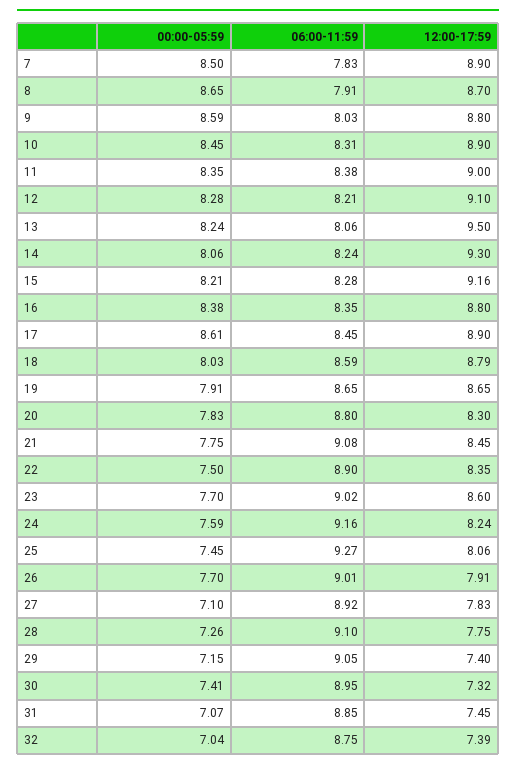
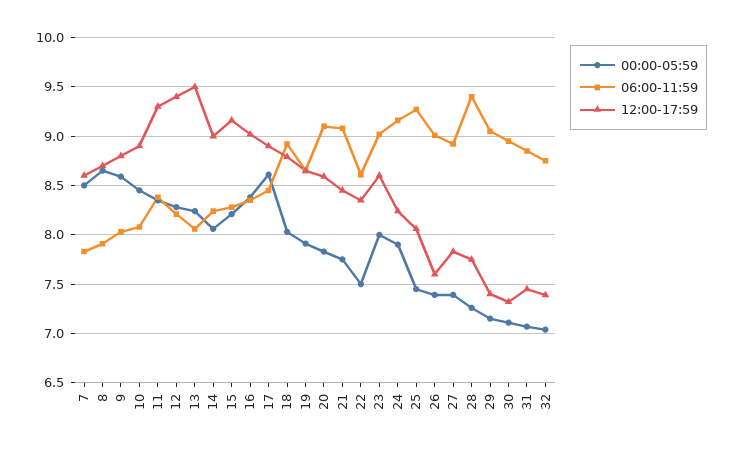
  {
    "00:00-05:59": {
      "7": 8.5,
      "8": 8.65,
      "9": 8.59,
      "10": 8.45,
      "11": 8.35,
      "12": 8.28,
      "13": 8.24,
      "14": 8.06,
      "15": 8.21,
      "16": 8.38,
      "17": 8.61,
      "18": 8.03,
      "19": 7.91,
      "20": 7.83,
      "21": 7.75,
      "22": 7.5,
-     "23": 7.7,
+     "23": 8,
-     "24": 7.59,
+     "24": 7.9,
      "25": 7.45,
-     "26": 7.7,
+     "26": 7.4,
-     "27": 7.1,
+     "27": 7.4,
      "28": 7.26,
      "29": 7.15,
-     "30": 7.41,
+     "30": 7.1,
      "31": 7.07,
      "32": 7.04
    },
    "06:00-11:59": {
      "7": 7.83,
      "8": 7.91,
      "9": 8.03,
-     "10": 8.31,
+     "10": 8.1,
      "11": 8.38,
      "12": 8.21,
      "13": 8.06,
      "14": 8.24,
      "15": 8.28,
      "16": 8.35,
      "17": 8.45,
-     "18": 8.59,
+     "18": 8.9,
      "19": 8.65,
-     "20": 8.8,
+     "20": 9.1,
      "21": 9.08,
-     "22": 8.9,
+     "22": 8.6,
      "23": 9.02,
      "24": 9.16,
      "25": 9.27,
      "26": 9.01,
      "27": 8.92,
-     "28": 9.1,
+     "28": 9.4,
      "29": 9.05,
      "30": 8.95,
      "31": 8.85,
      "32": 8.75
    },
    "12:00-17:59": {
-     "7": 8.9,
+     "7": 8.6,
      "8": 8.7,
      "9": 8.8,
      "10": 8.9,
-     "11": 9,
+     "11": 9.3,
-     "12": 9.1,
+     "12": 9.4,
      "13": 9.5,
-     "14": 9.3,
+     "14": 9,
      "15": 9.16,
-     "16": 8.8,
+     "16": 9,
      "17": 8.9,
      "18": 8.79,
      "19": 8.65,
-     "20": 8.3,
+     "20": 8.6,
      "21": 8.45,
      "22": 8.35,
      "23": 8.6,
      "24": 8.24,
      "25": 8.06,
-     "26": 7.91,
+     "26": 7.6,
      "27": 7.83,
      "28": 7.75,
      "29": 7.4,
      "30": 7.32,
      "31": 7.45,
      "32": 7.39
    }
  }

